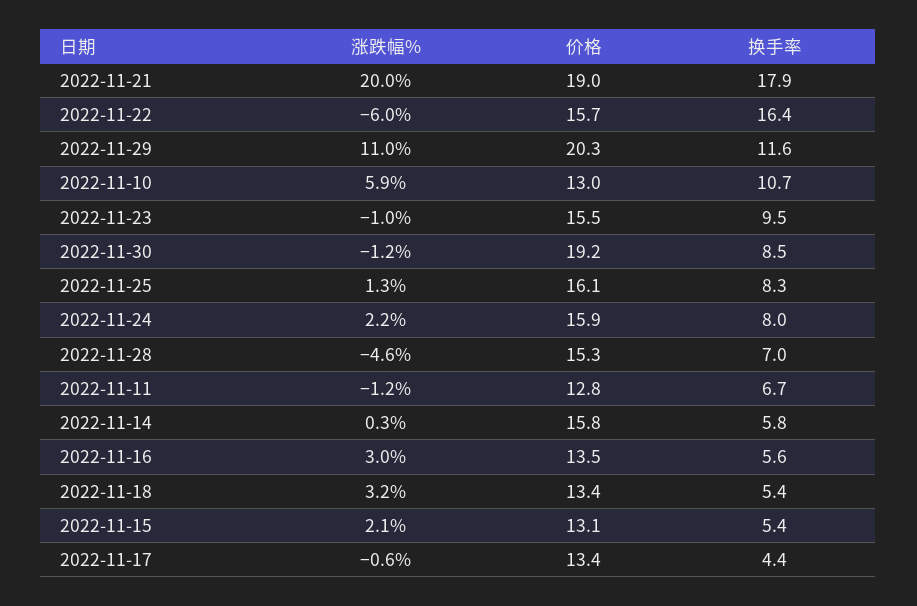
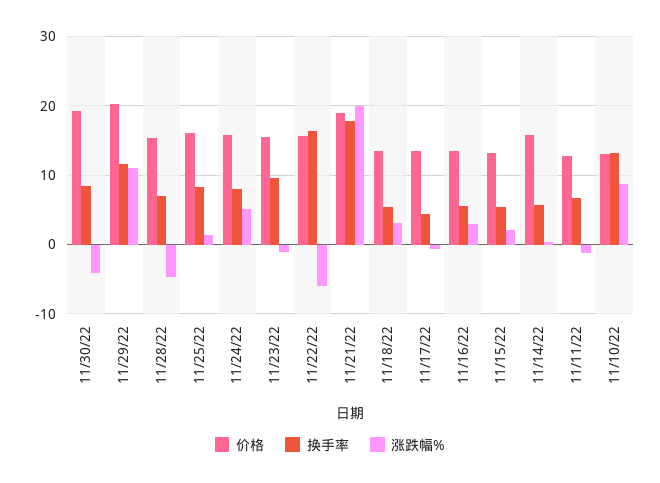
  {
    "涨跌幅%": {
      "2022-11-21": 20,
      "2022-11-22": -6,
      "2022-11-29": 11,
-     "2022-11-10": 5.9,
+     "2022-11-10": 9,
      "2022-11-23": -1,
-     "2022-11-30": -1.2,
+     "2022-11-30": -4,
      "2022-11-25": 1.3,
-     "2022-11-24": 2.2,
+     "2022-11-24": 5,
      "2022-11-28": -4.6,
      "2022-11-11": -1.2,
      "2022-11-14": 0.3,
      "2022-11-16": 3,
      "2022-11-18": 3.2,
      "2022-11-15": 2.1,
      "2022-11-17": -0.6
    },
    "价格": {
      "2022-11-21": 19,
      "2022-11-22": 15.7,
      "2022-11-29": 20.3,
      "2022-11-10": 13,
      "2022-11-23": 15.5,
      "2022-11-30": 19.2,
      "2022-11-25": 16.1,
      "2022-11-24": 15.9,
      "2022-11-28": 15.3,
      "2022-11-11": 12.8,
      "2022-11-14": 15.8,
      "2022-11-16": 13.5,
      "2022-11-18": 13.4,
      "2022-11-15": 13.1,
      "2022-11-17": 13.4
    },
    "换手率": {
      "2022-11-21": 17.9,
      "2022-11-22": 16.4,
      "2022-11-29": 11.6,
-     "2022-11-10": 10.7,
+     "2022-11-10": 13,
      "2022-11-23": 9.5,
      "2022-11-30": 8.5,
      "2022-11-25": 8.3,
      "2022-11-24": 8,
      "2022-11-28": 7,
      "2022-11-11": 6.7,
      "2022-11-14": 5.8,
      "2022-11-16": 5.6,
      "2022-11-18": 5.4,
      "2022-11-15": 5.4,
      "2022-11-17": 4.4
    }
  }

